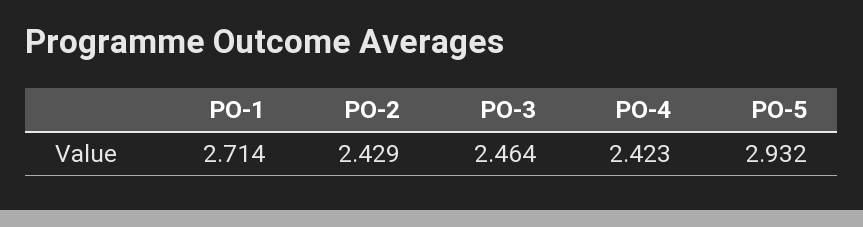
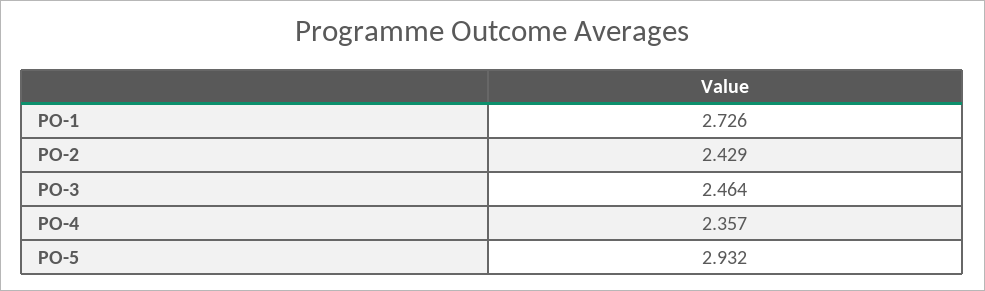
  {
-   "PO-1": 2.714,
+   "PO-1": 2.726,
    "PO-2": 2.429,
    "PO-3": 2.464,
-   "PO-4": 2.423,
+   "PO-4": 2.357,
    "PO-5": 2.932
  }

